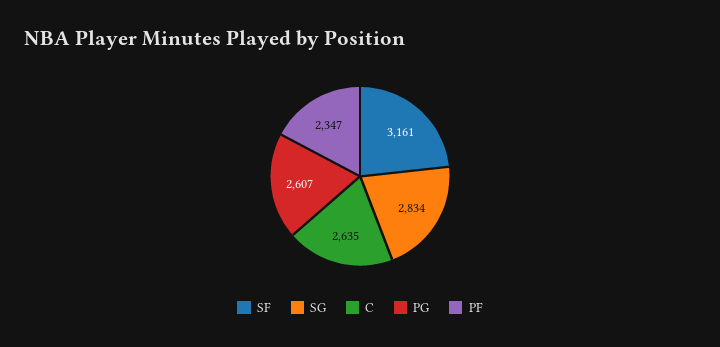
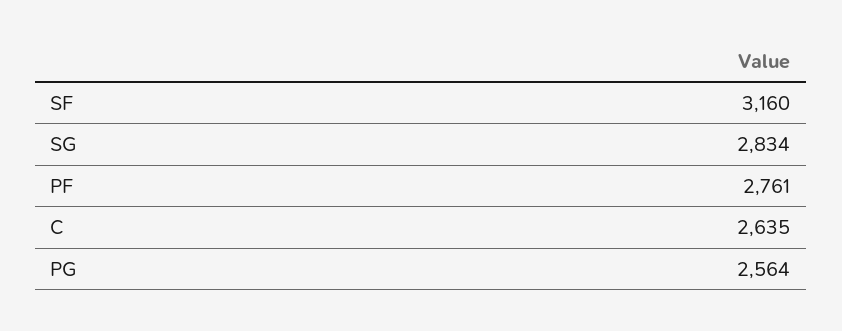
  {
-   "SF": 3161,
+   "SF": 3160,
    "SG": 2834,
    "C": 2635,
-   "PG": 2607,
+   "PG": 2564,
-   "PF": 2347
+   "PF": 2761
  }

